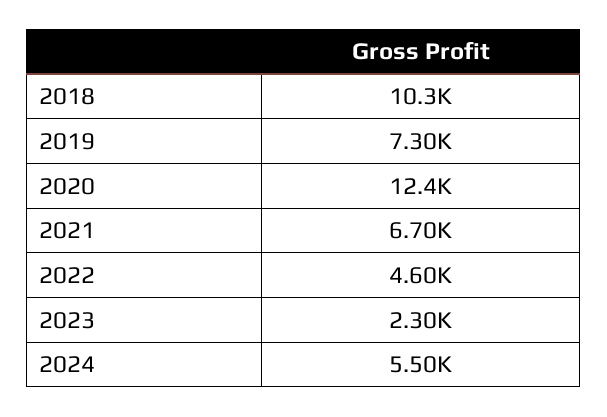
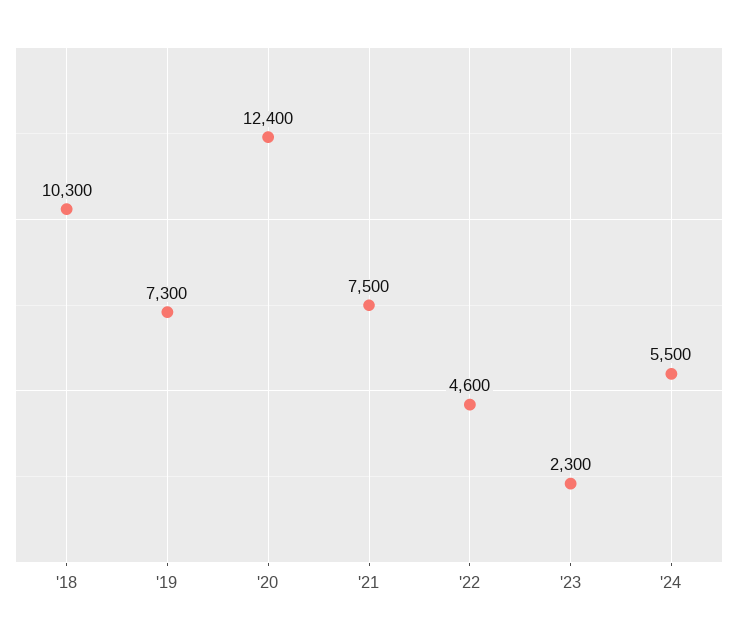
  {
    "2018": 10300,
    "2019": 7300,
    "2020": 12400,
-   "2021": 6700,
+   "2021": 7500,
    "2022": 4600,
    "2023": 2300,
    "2024": 5500
  }

